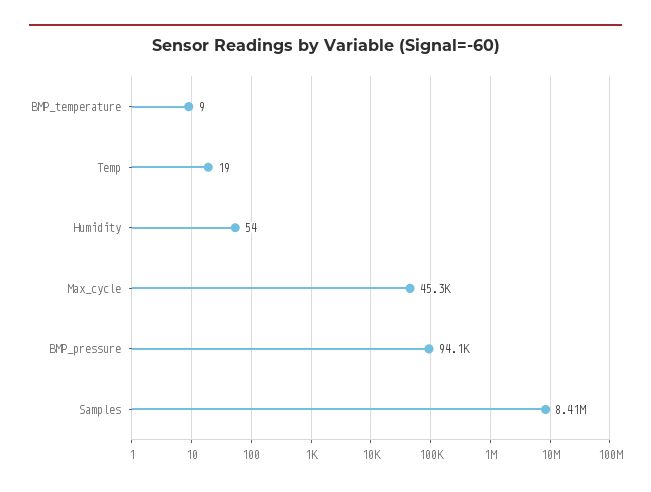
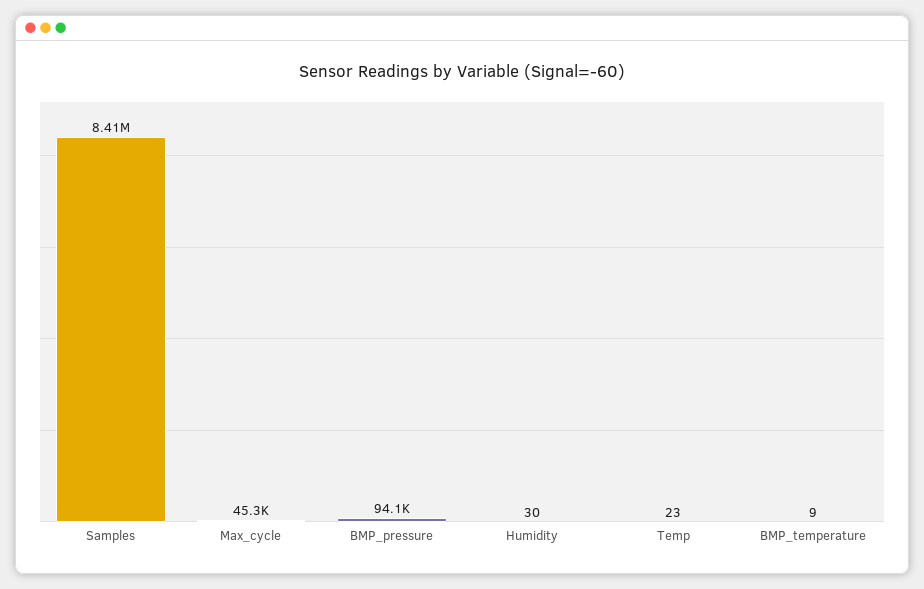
  {
    "BMP_temperature": 9,
-   "Temp": 19,
+   "Temp": 23,
-   "Humidity": 54,
+   "Humidity": 30,
    "Max_cycle": 45300,
    "BMP_pressure": 94100,
    "Samples": 8410000
  }

